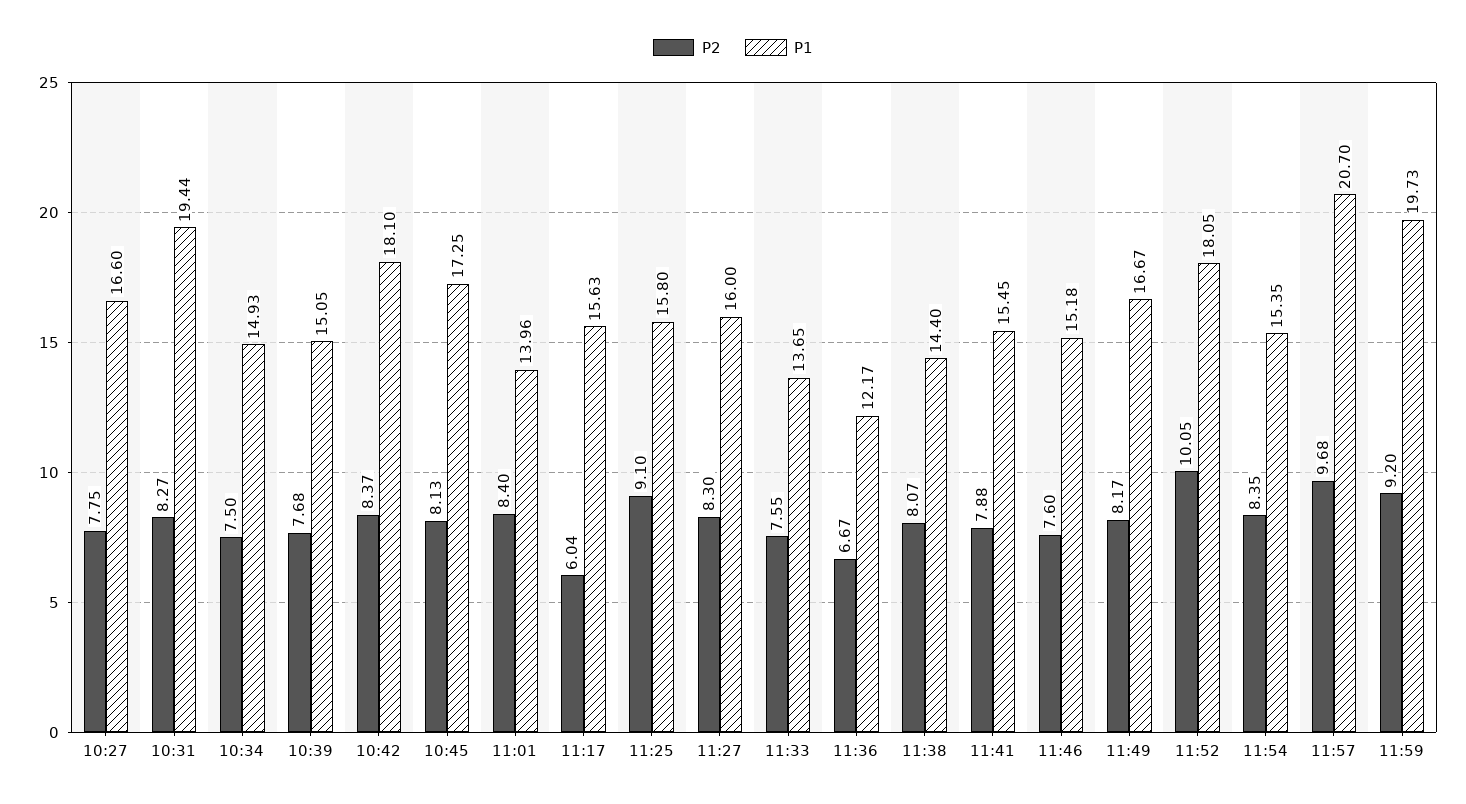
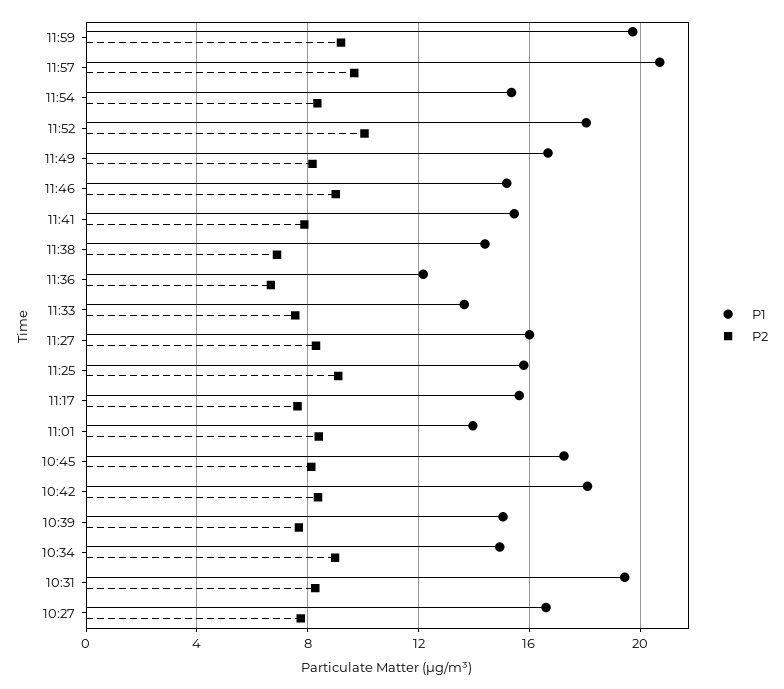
  {
    "P2": {
      "10:27": 7.75,
      "10:31": 8.27,
-     "10:34": 7.5,
+     "10:34": 9,
      "10:39": 7.68,
      "10:42": 8.37,
      "10:45": 8.13,
      "11:01": 8.4,
-     "11:17": 6.04,
+     "11:17": 7.5,
      "11:25": 9.1,
      "11:27": 8.3,
      "11:33": 7.55,
      "11:36": 6.67,
-     "11:38": 8.07,
+     "11:38": 7,
      "11:41": 7.88,
-     "11:46": 7.6,
+     "11:46": 9,
      "11:49": 8.17,
      "11:52": 10.05,
      "11:54": 8.35,
      "11:57": 9.68,
      "11:59": 9.2
    },
    "P1": {
      "10:27": 16.6,
      "10:31": 19.44,
      "10:34": 14.93,
      "10:39": 15.05,
      "10:42": 18.1,
      "10:45": 17.25,
      "11:01": 13.96,
      "11:17": 15.63,
      "11:25": 15.8,
      "11:27": 16,
      "11:33": 13.65,
      "11:36": 12.17,
      "11:38": 14.4,
      "11:41": 15.45,
      "11:46": 15.18,
      "11:49": 16.67,
      "11:52": 18.05,
      "11:54": 15.35,
      "11:57": 20.7,
      "11:59": 19.73
    }
  }

